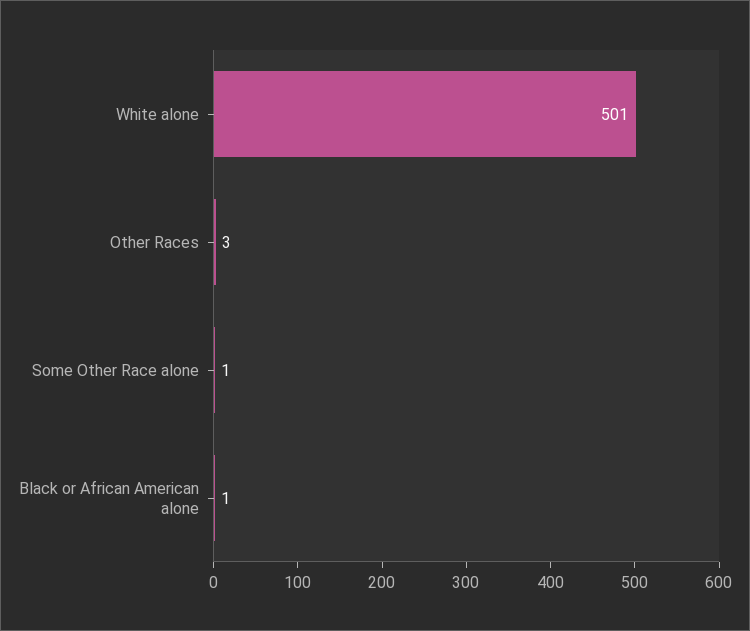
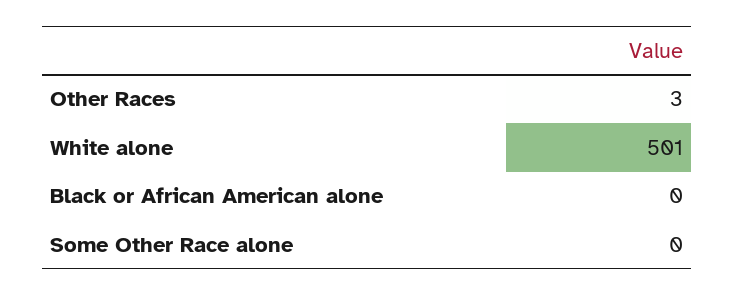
  {
    "White alone": 501,
    "Other Races": 3,
-   "Some Other Race alone": 1,
+   "Some Other Race alone": 0,
-   "Black or African American alone": 1
+   "Black or African American alone": 0
  }

